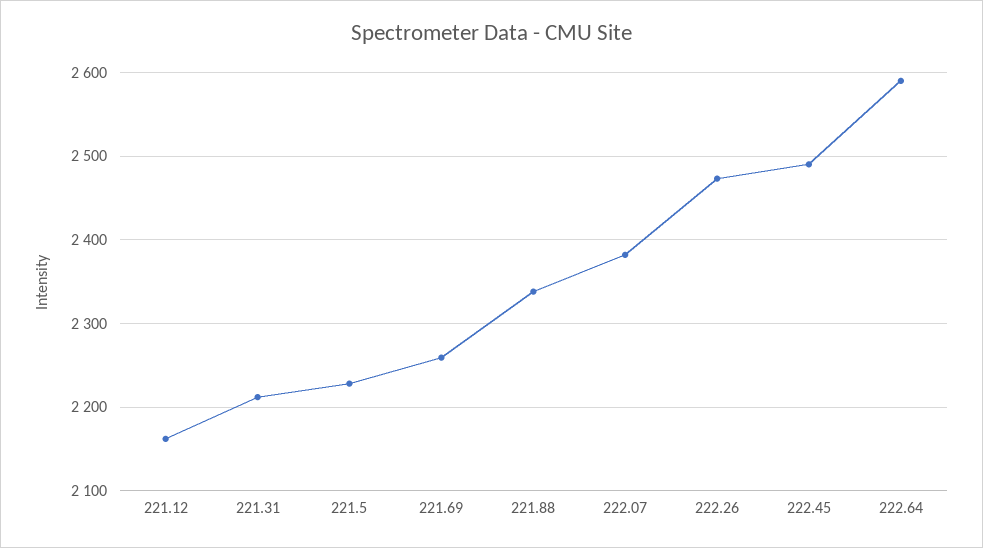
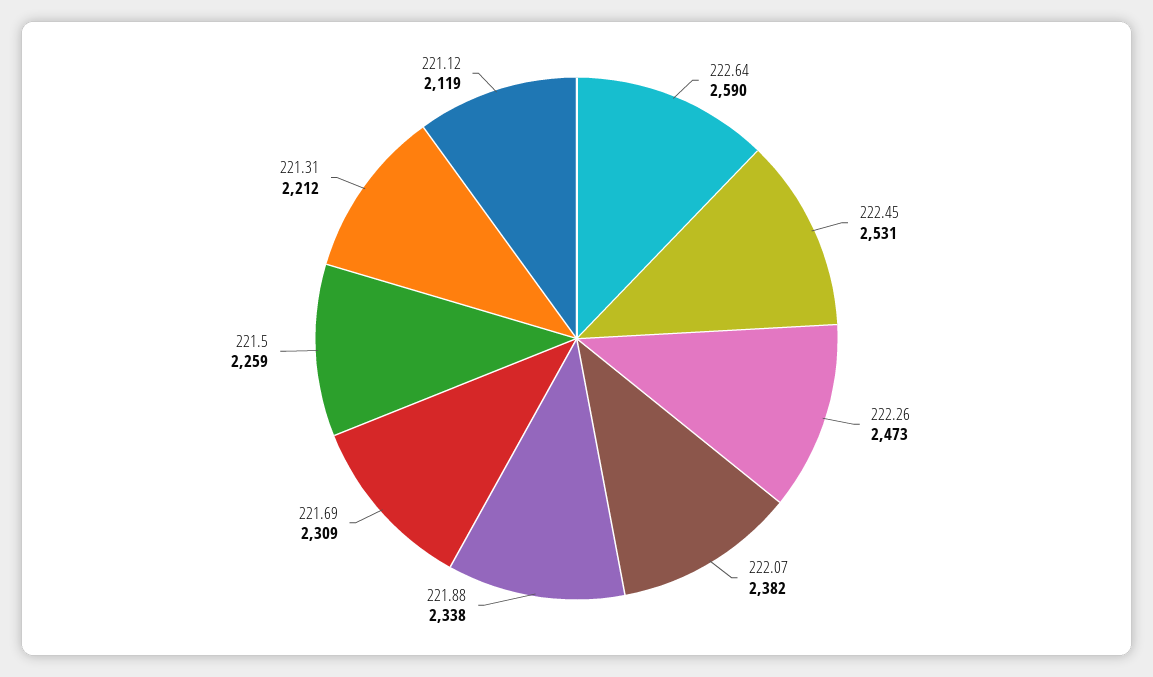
  {
-   "221.12": 2160,
+   "221.12": 2119,
    "221.31": 2212,
-   "221.5": 2230,
+   "221.5": 2259,
-   "221.69": 2260,
+   "221.69": 2309,
    "221.88": 2338,
    "222.07": 2382,
    "222.26": 2473,
-   "222.45": 2490,
+   "222.45": 2531,
    "222.64": 2590
  }

